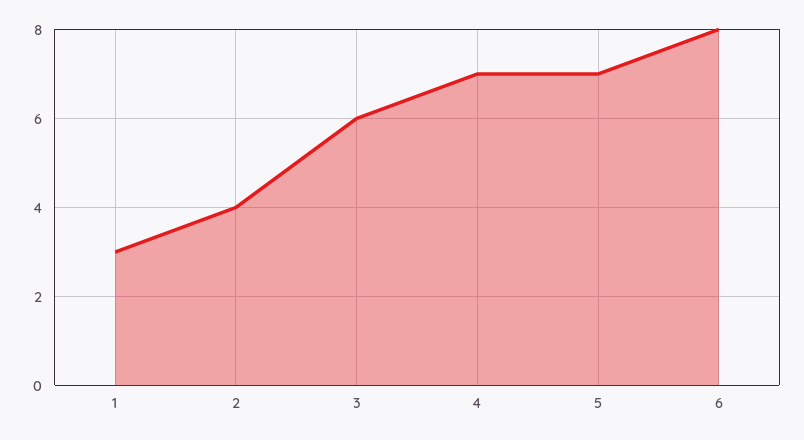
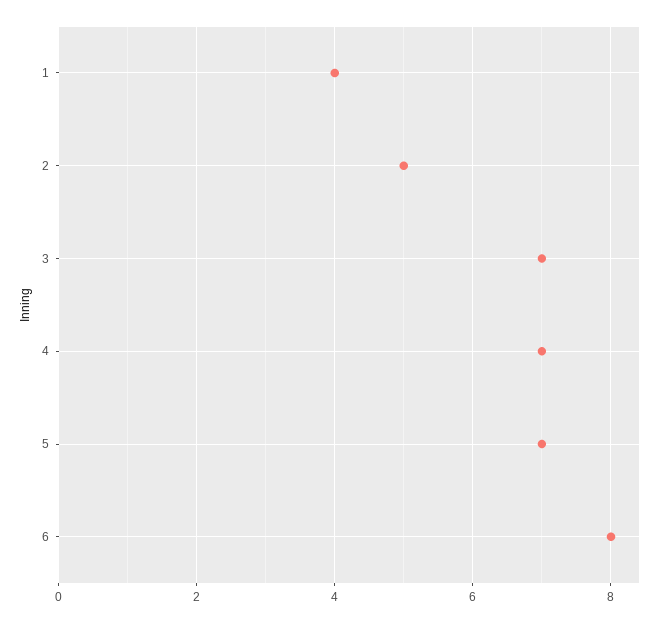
  {
-   "1": 3,
+   "1": 4,
-   "2": 4,
+   "2": 5,
-   "3": 6,
+   "3": 7,
    "4": 7,
    "5": 7,
    "6": 8
  }

